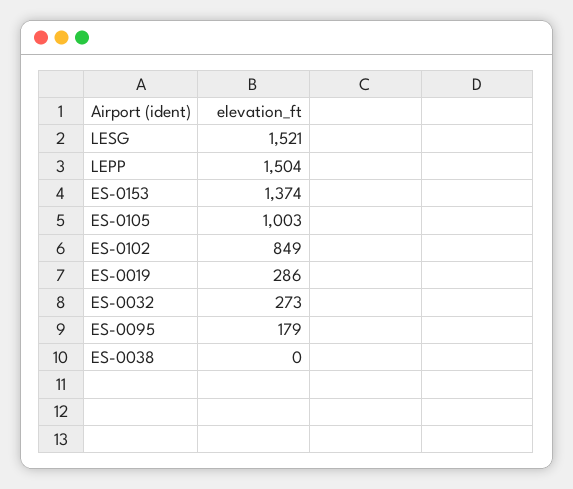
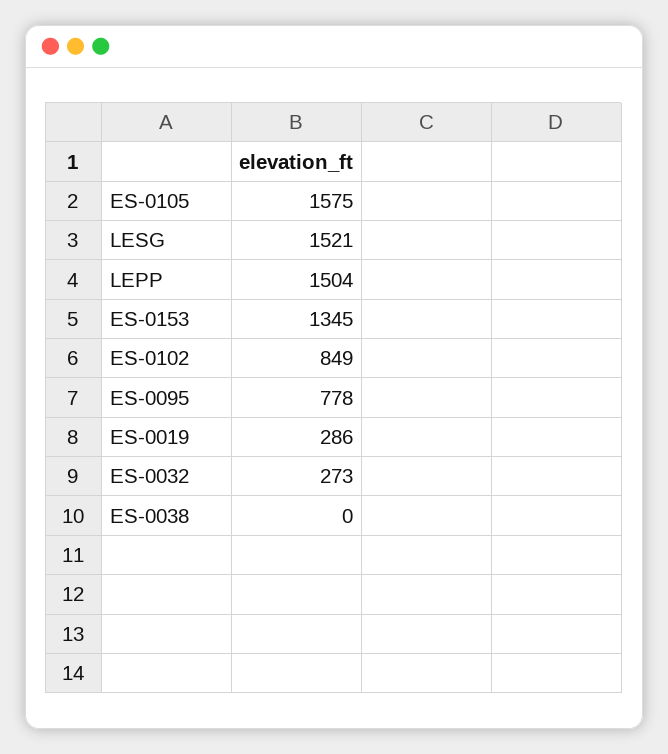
  {
    "LESG": 1521,
    "LEPP": 1504,
-   "ES-0153": 1374,
+   "ES-0153": 1345,
-   "ES-0105": 1003,
+   "ES-0105": 1575,
    "ES-0102": 849,
    "ES-0019": 286,
    "ES-0032": 273,
-   "ES-0095": 179,
+   "ES-0095": 778,
    "ES-0038": 0
  }

